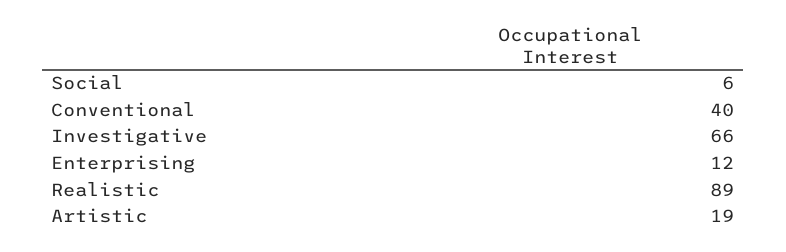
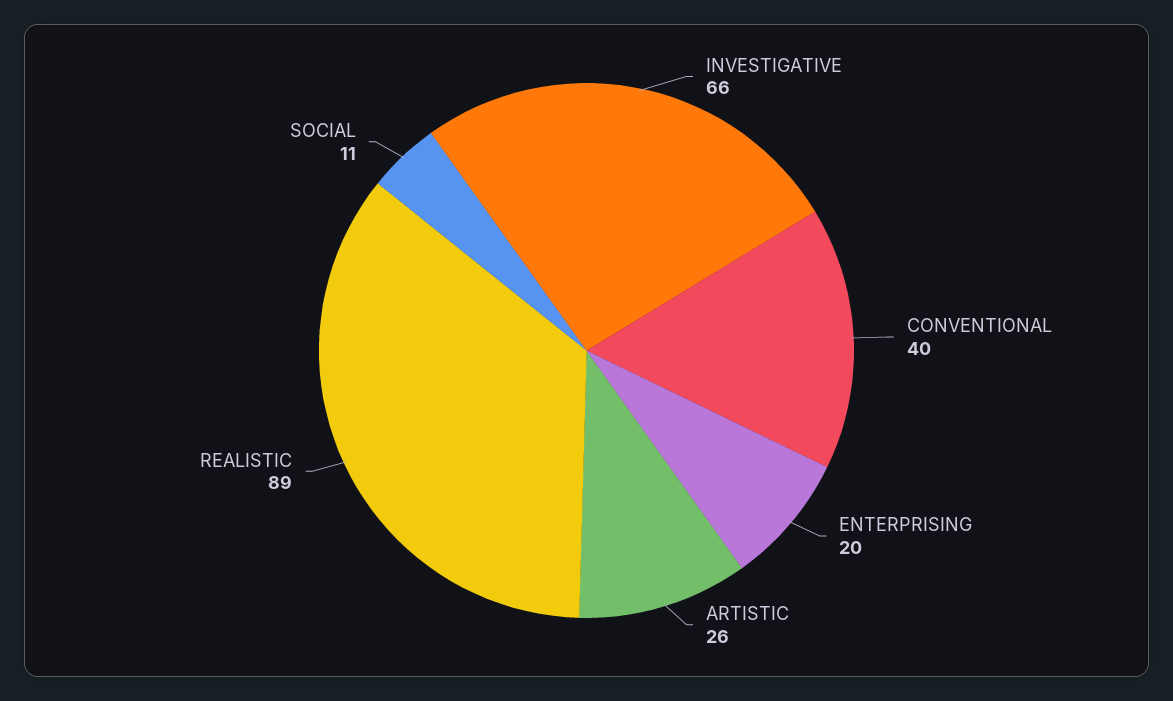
  {
-   "Social": 6,
+   "Social": 11,
    "Conventional": 40,
    "Investigative": 66,
-   "Enterprising": 12,
+   "Enterprising": 20,
    "Realistic": 89,
-   "Artistic": 19
+   "Artistic": 26
  }

